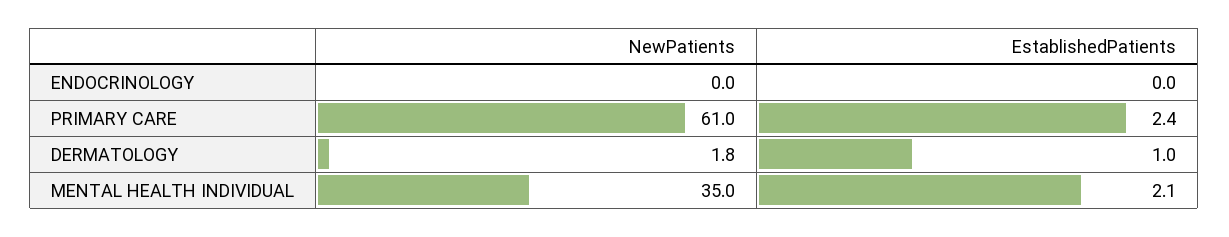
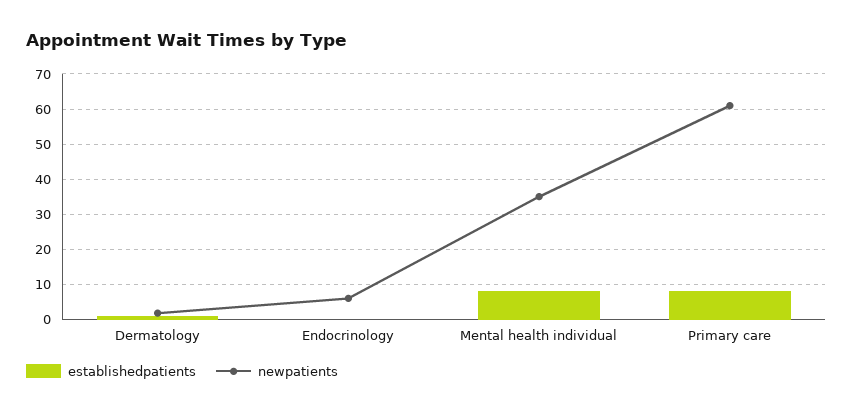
  {
    "NewPatients": {
-     "ENDOCRINOLOGY": 0,
+     "ENDOCRINOLOGY": 6,
      "PRIMARY CARE": 61,
      "DERMATOLOGY": 1.8,
      "MENTAL HEALTH INDIVIDUAL": 35
    },
    "EstablishedPatients": {
      "ENDOCRINOLOGY": 0,
-     "PRIMARY CARE": 2.4,
+     "PRIMARY CARE": 8,
      "DERMATOLOGY": 1,
-     "MENTAL HEALTH INDIVIDUAL": 2.1
+     "MENTAL HEALTH INDIVIDUAL": 8
    }
  }

